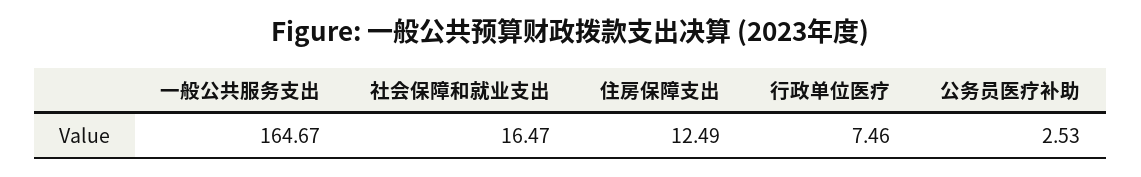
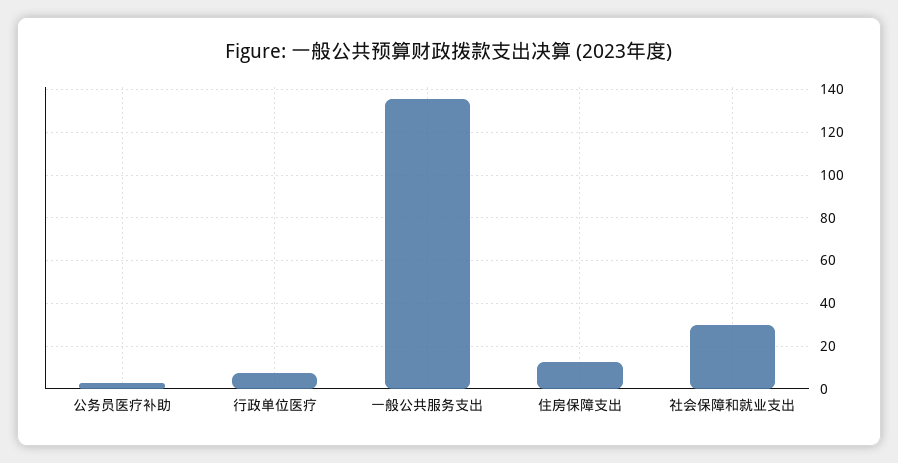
  {
-   "一般公共服务支出": 164.67,
+   "一般公共服务支出": 135,
-   "社会保障和就业支出": 16.47,
+   "社会保障和就业支出": 30,
    "住房保障支出": 12.49,
    "行政单位医疗": 7.46,
    "公务员医疗补助": 2.53
  }

